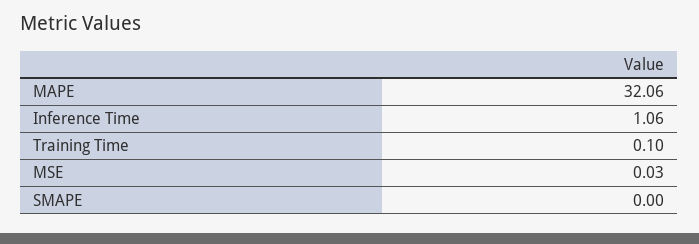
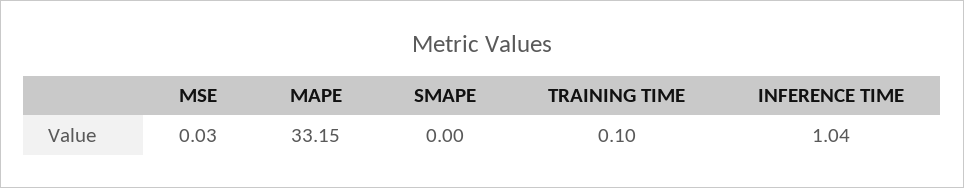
  {
-   "MAPE": 32.06,
+   "MAPE": 33.15,
-   "Inference Time": 1.06,
+   "Inference Time": 1.04,
    "Training Time": 0.1,
    "MSE": 0.03,
    "SMAPE": 0
  }

